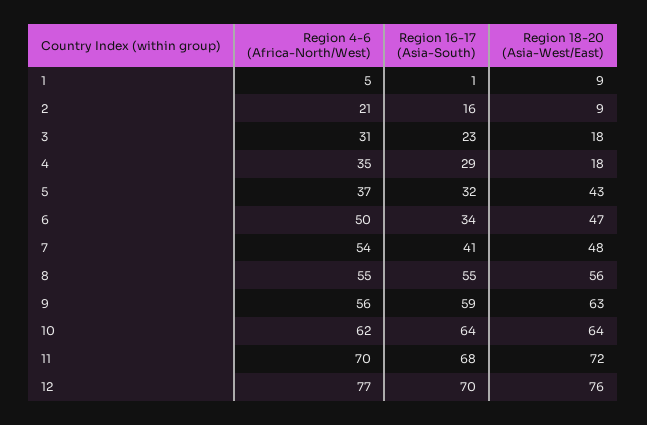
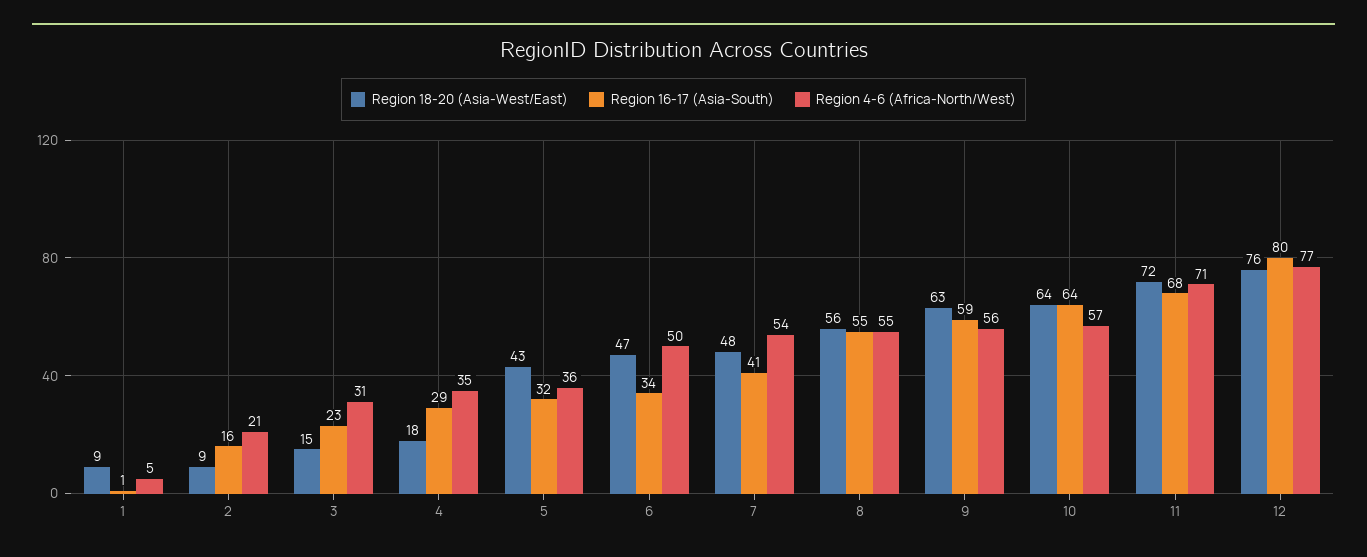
  {
    "Region 4-6 (Africa-North/West)": {
      "1": 5,
      "2": 21,
      "3": 31,
      "4": 35,
-     "5": 37,
+     "5": 36,
      "6": 50,
      "7": 54,
      "8": 55,
      "9": 56,
-     "10": 62,
+     "10": 57,
-     "11": 70,
+     "11": 71,
      "12": 77
    },
    "Region 16-17 (Asia-South)": {
      "1": 1,
      "2": 16,
      "3": 23,
      "4": 29,
      "5": 32,
      "6": 34,
      "7": 41,
      "8": 55,
      "9": 59,
      "10": 64,
      "11": 68,
-     "12": 70
+     "12": 80
    },
    "Region 18-20 (Asia-West/East)": {
      "1": 9,
      "2": 9,
-     "3": 18,
+     "3": 15,
      "4": 18,
      "5": 43,
      "6": 47,
      "7": 48,
      "8": 56,
      "9": 63,
      "10": 64,
      "11": 72,
      "12": 76
    }
  }

